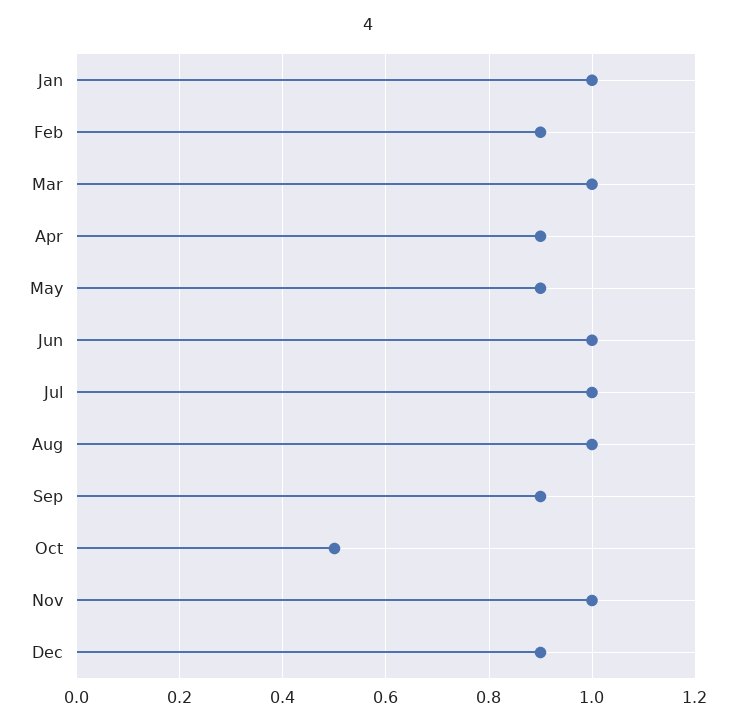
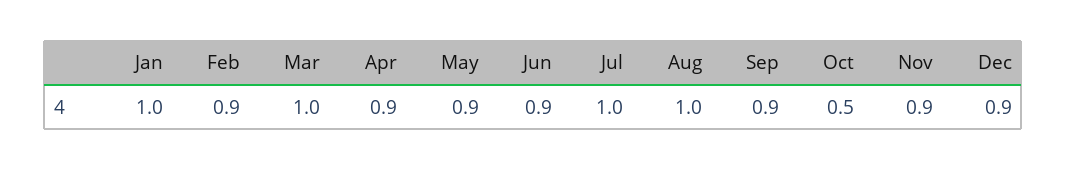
  {
    "Jan": 1,
    "Feb": 0.9,
    "Mar": 1,
    "Apr": 0.9,
    "May": 0.9,
-   "Jun": 1,
+   "Jun": 0.9,
    "Jul": 1,
    "Aug": 1,
    "Sep": 0.9,
    "Oct": 0.5,
-   "Nov": 1,
+   "Nov": 0.9,
    "Dec": 0.9
  }

